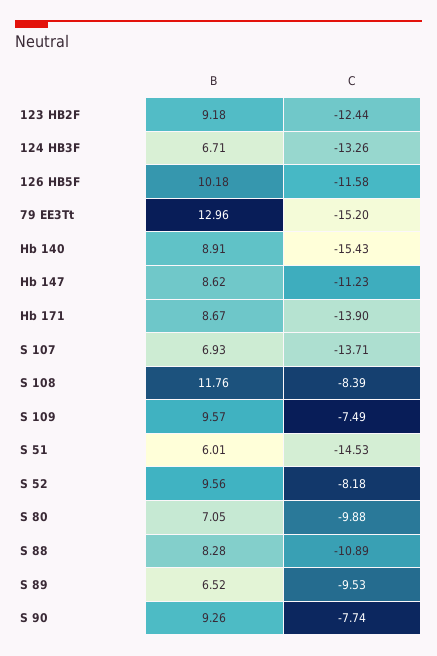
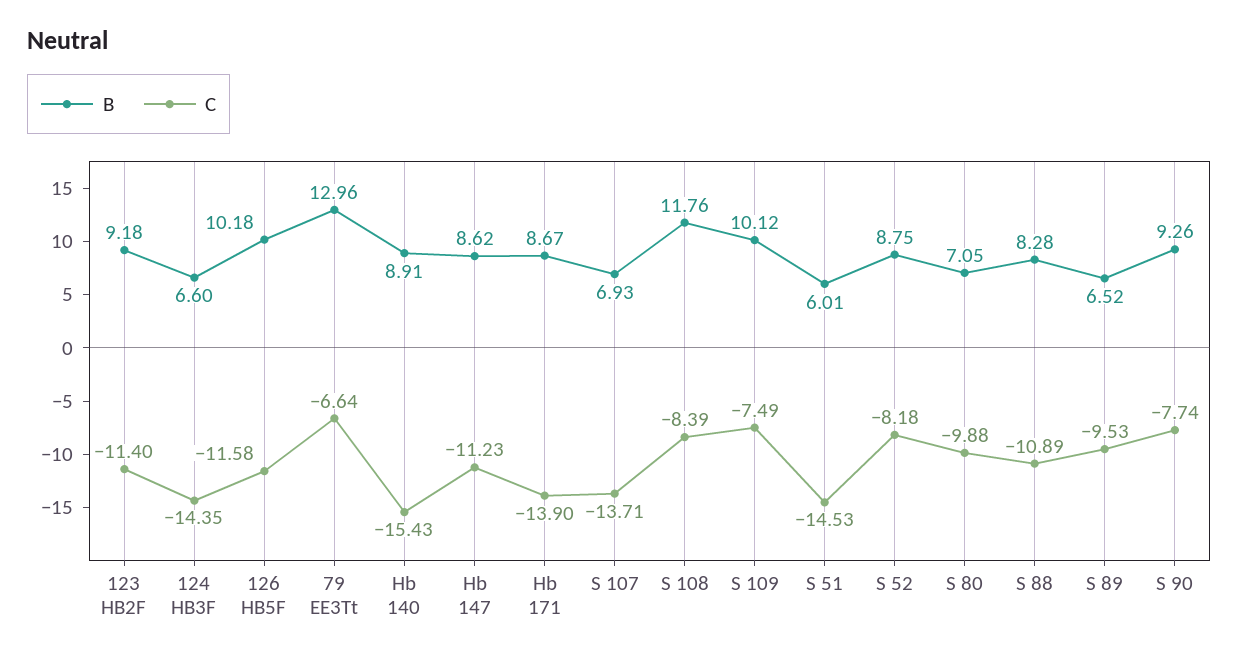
  {
    "B": {
      "123 HB2F": 9.18,
-     "124 HB3F": 6.71,
+     "124 HB3F": 6.6,
      "126 HB5F": 10.18,
      "79 EE3Tt": 12.96,
      "Hb 140": 8.91,
      "Hb 147": 8.62,
      "Hb 171": 8.67,
      "S 107": 6.93,
      "S 108": 11.76,
-     "S 109": 9.57,
+     "S 109": 10.12,
      "S 51": 6.01,
-     "S 52": 9.56,
+     "S 52": 8.75,
      "S 80": 7.05,
      "S 88": 8.28,
      "S 89": 6.52,
      "S 90": 9.26
    },
    "C": {
-     "123 HB2F": -12.44,
+     "123 HB2F": -11.4,
-     "124 HB3F": -13.26,
+     "124 HB3F": -14.35,
      "126 HB5F": -11.58,
-     "79 EE3Tt": -15.2,
+     "79 EE3Tt": -6.64,
      "Hb 140": -15.43,
      "Hb 147": -11.23,
      "Hb 171": -13.9,
      "S 107": -13.71,
      "S 108": -8.39,
      "S 109": -7.49,
      "S 51": -14.53,
      "S 52": -8.18,
      "S 80": -9.88,
      "S 88": -10.89,
      "S 89": -9.53,
      "S 90": -7.74
    }
  }

